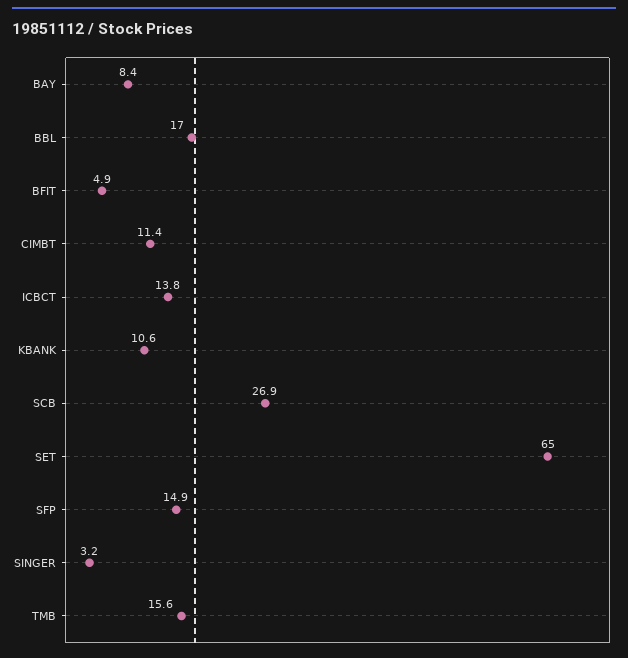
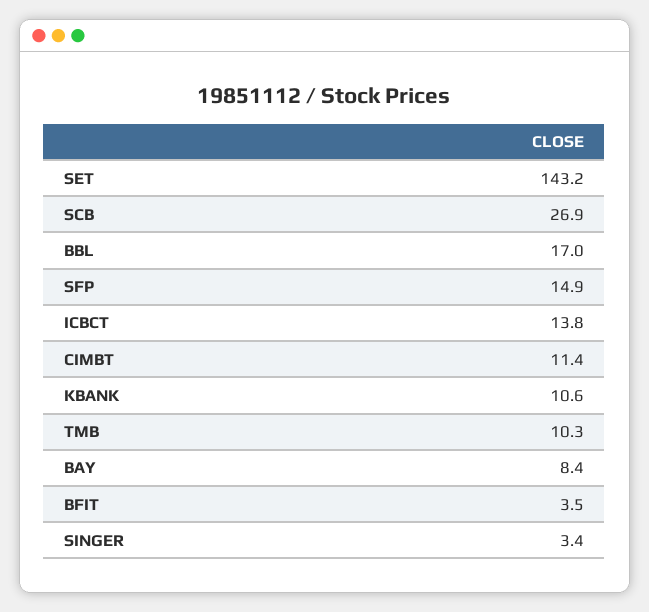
  {
    "BAY": 8.4,
    "BBL": 17,
-   "BFIT": 4.9,
+   "BFIT": 3.5,
    "CIMBT": 11.4,
    "ICBCT": 13.8,
    "KBANK": 10.6,
    "SCB": 26.9,
-   "SET": 65,
+   "SET": 143.2,
    "SFP": 14.9,
-   "SINGER": 3.2,
+   "SINGER": 3.4,
-   "TMB": 15.6
+   "TMB": 10.3
  }

